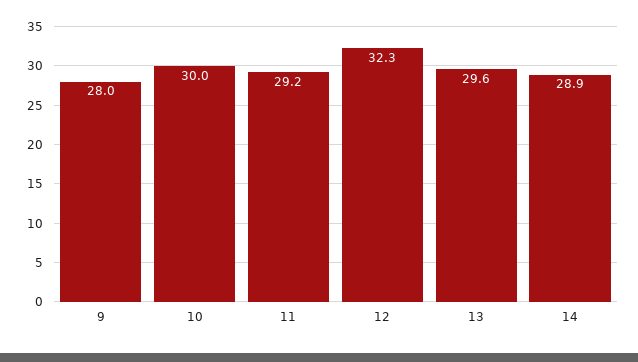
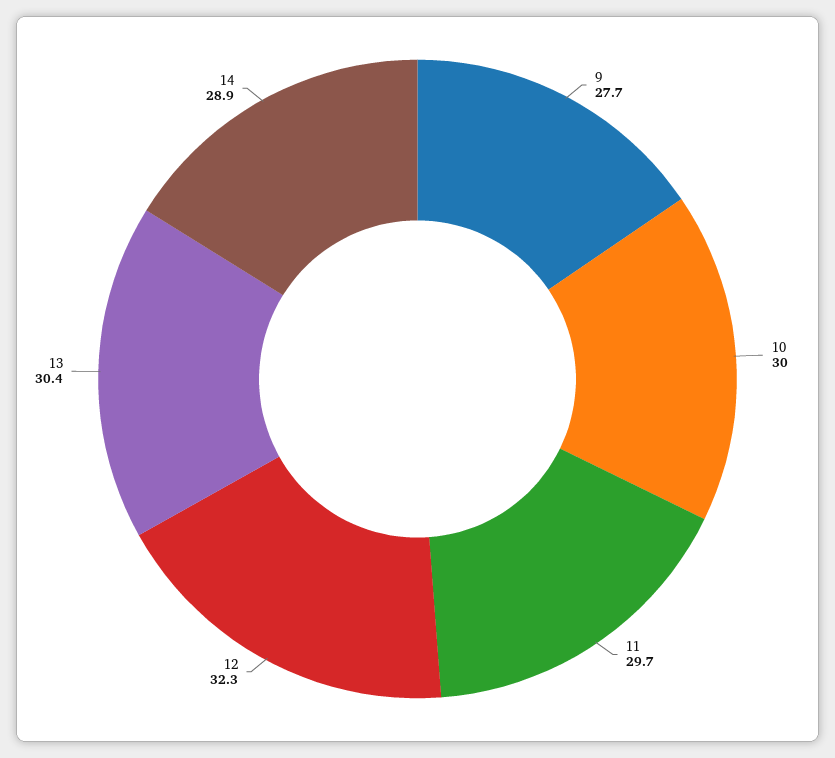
  {
-   "9": 28,
+   "9": 27.7,
    "10": 30,
-   "11": 29.2,
+   "11": 29.7,
    "12": 32.3,
-   "13": 29.6,
+   "13": 30.4,
    "14": 28.9
  }

